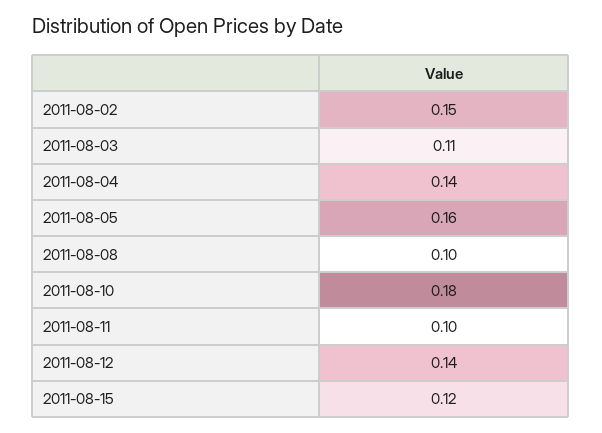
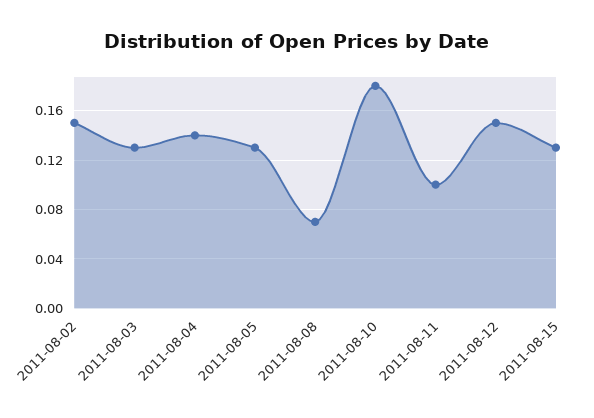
  {
    "2011-08-02": 0.15,
-   "2011-08-03": 0.11,
+   "2011-08-03": 0.13,
    "2011-08-04": 0.14,
-   "2011-08-05": 0.16,
+   "2011-08-05": 0.13,
-   "2011-08-08": 0.1,
+   "2011-08-08": 0.07,
    "2011-08-10": 0.18,
    "2011-08-11": 0.1,
-   "2011-08-12": 0.14,
+   "2011-08-12": 0.15,
-   "2011-08-15": 0.12
+   "2011-08-15": 0.13
  }

